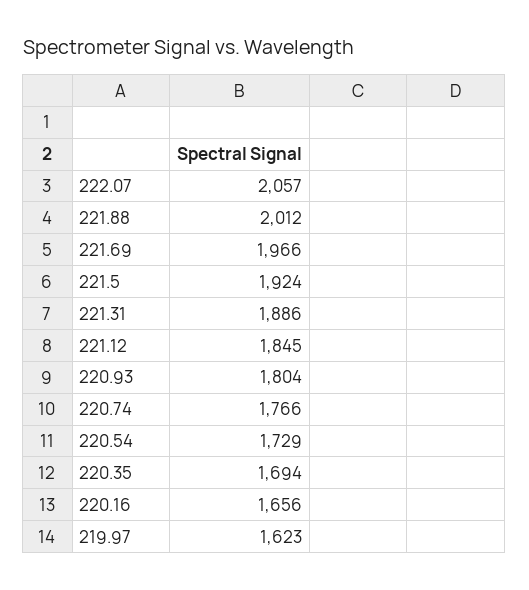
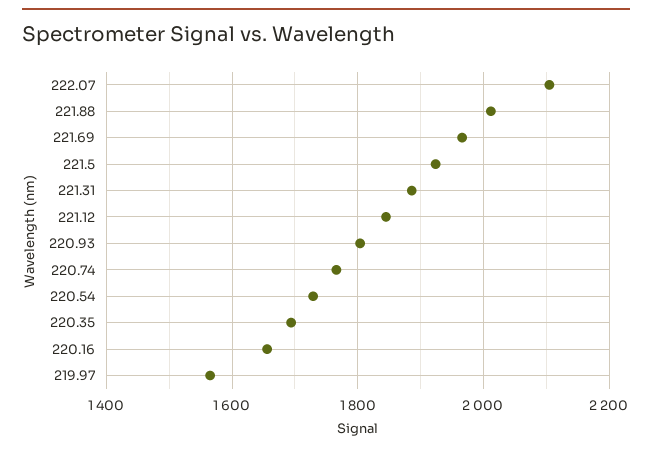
  {
-   "222.07": 2057,
+   "222.07": 2100,
    "221.88": 2012,
    "221.69": 1966,
    "221.5": 1924,
    "221.31": 1886,
    "221.12": 1845,
    "220.93": 1804,
    "220.74": 1766,
    "220.54": 1729,
    "220.35": 1694,
    "220.16": 1656,
-   "219.97": 1623
+   "219.97": 1560
  }

